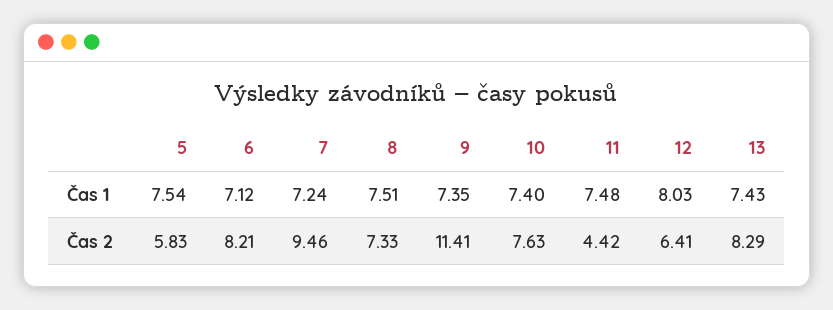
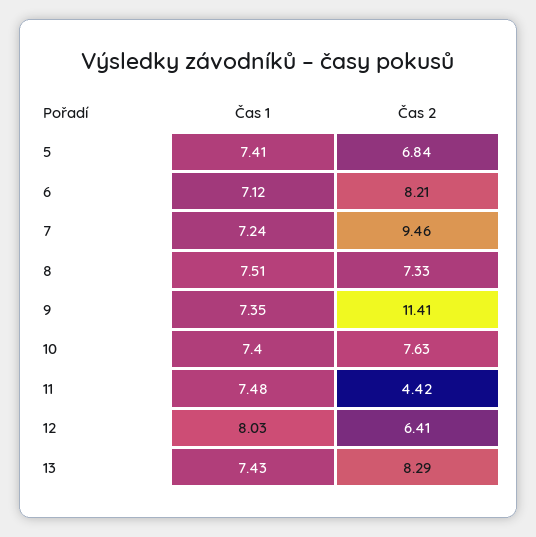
  {
    "5": {
-     "Čas 1": 7.54,
+     "Čas 1": 7.41,
-     "Čas 2": 5.83
+     "Čas 2": 6.84
    },
    "6": {
      "Čas 1": 7.12,
      "Čas 2": 8.21
    },
    "7": {
      "Čas 1": 7.24,
      "Čas 2": 9.46
    },
    "8": {
      "Čas 1": 7.51,
      "Čas 2": 7.33
    },
    "9": {
      "Čas 1": 7.35,
      "Čas 2": 11.41
    },
    "10": {
      "Čas 1": 7.4,
      "Čas 2": 7.63
    },
    "11": {
      "Čas 1": 7.48,
      "Čas 2": 4.42
    },
    "12": {
      "Čas 1": 8.03,
      "Čas 2": 6.41
    },
    "13": {
      "Čas 1": 7.43,
      "Čas 2": 8.29
    }
  }

